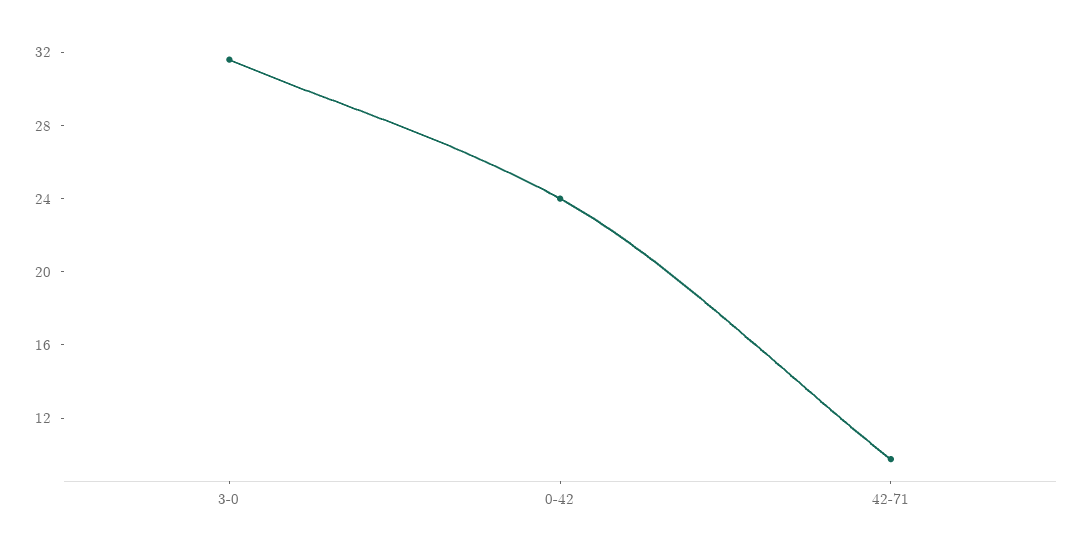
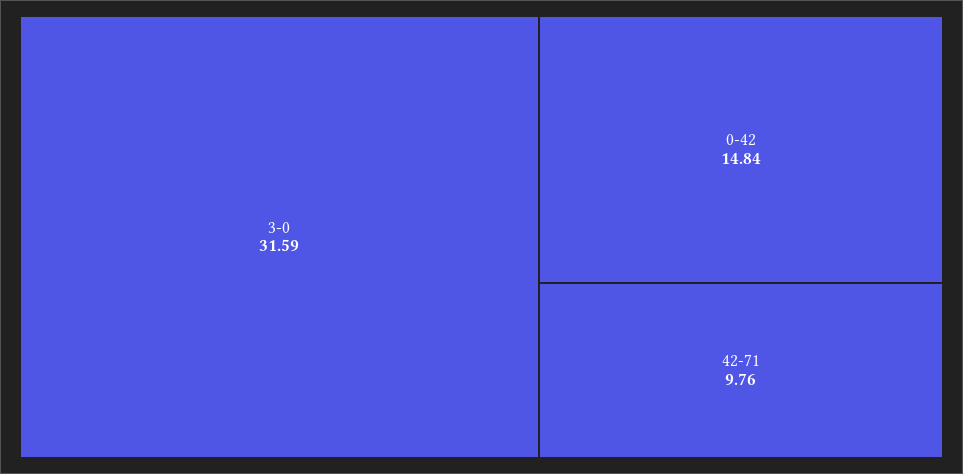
  {
    "3-0": 31.59,
-   "0-42": 24,
+   "0-42": 14.84,
    "42-71": 9.76
  }

